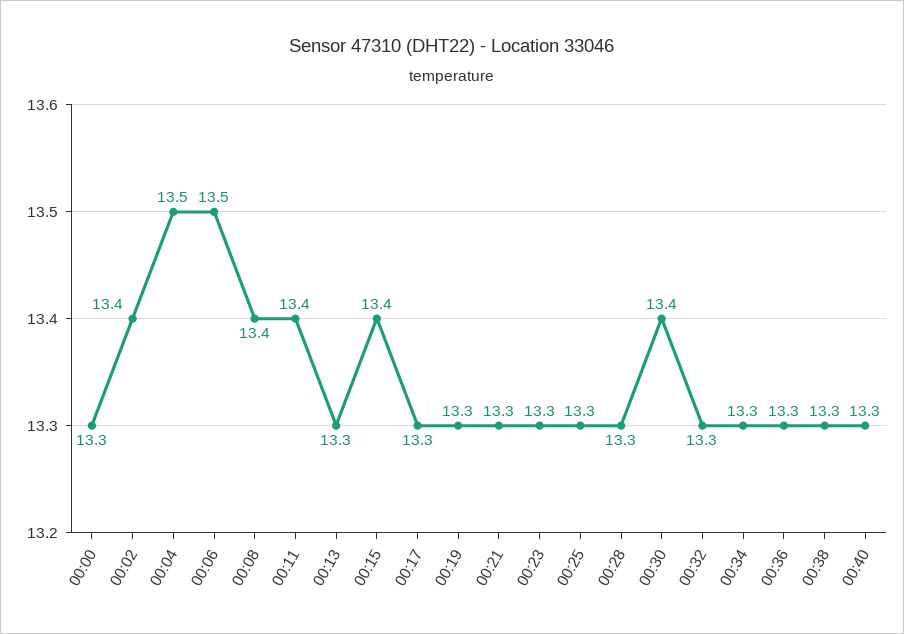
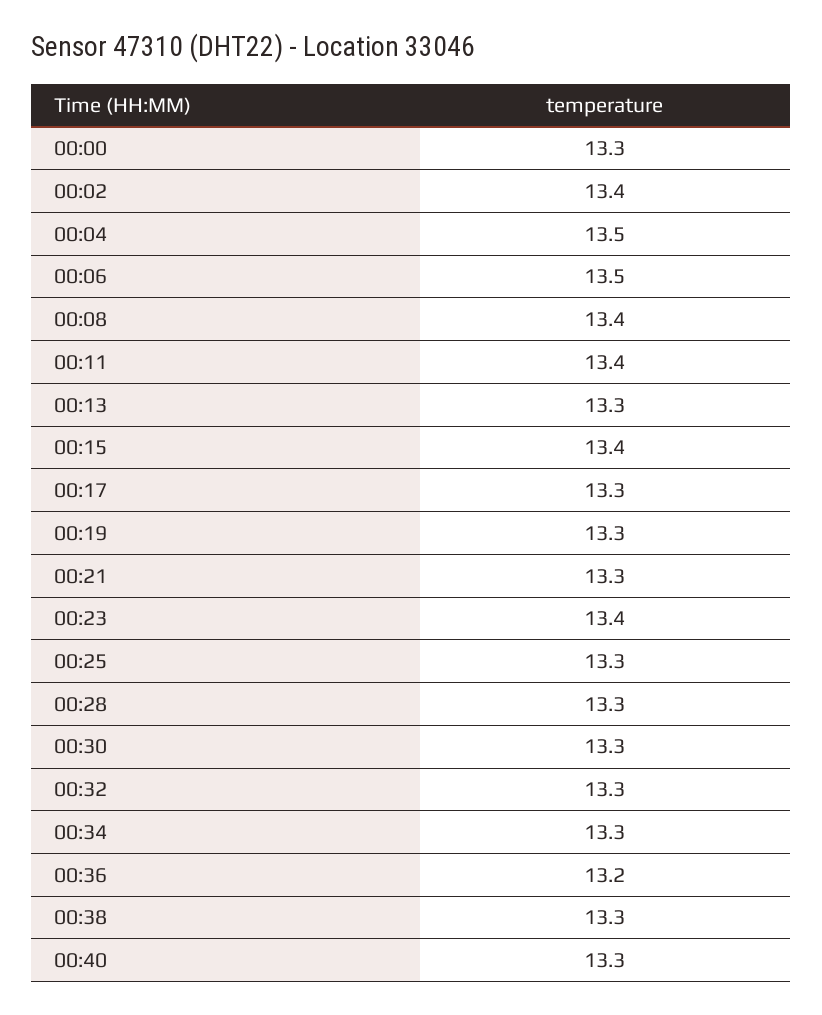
  {
    "00:00": 13.3,
    "00:02": 13.4,
    "00:04": 13.5,
    "00:06": 13.5,
    "00:08": 13.4,
    "00:11": 13.4,
    "00:13": 13.3,
    "00:15": 13.4,
    "00:17": 13.3,
    "00:19": 13.3,
    "00:21": 13.3,
-   "00:23": 13.3,
+   "00:23": 13.4,
    "00:25": 13.3,
    "00:28": 13.3,
-   "00:30": 13.4,
+   "00:30": 13.3,
    "00:32": 13.3,
    "00:34": 13.3,
-   "00:36": 13.3,
+   "00:36": 13.2,
    "00:38": 13.3,
    "00:40": 13.3
  }

